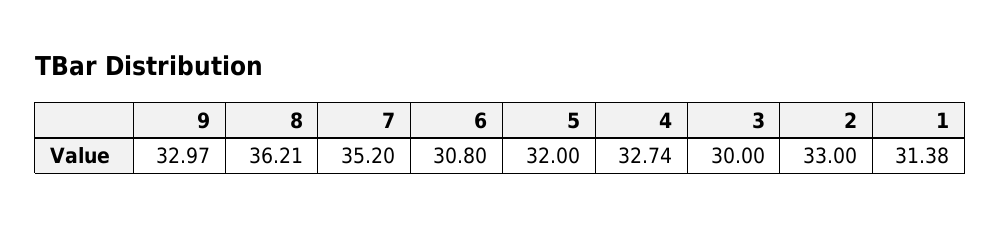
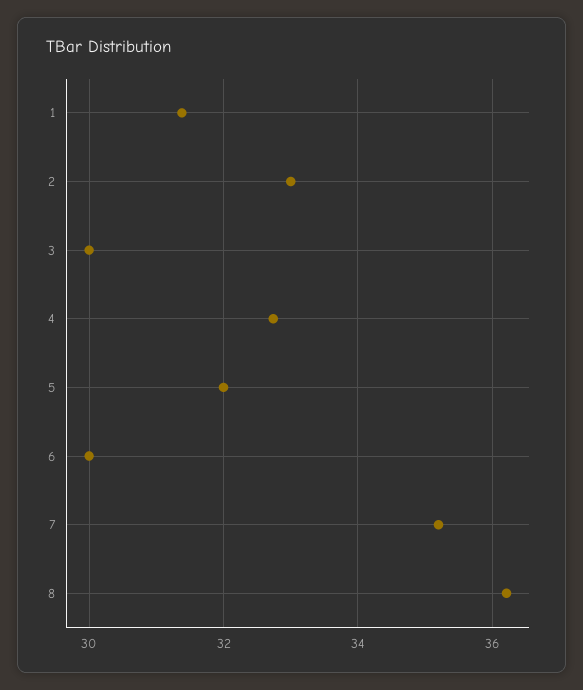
  {
-   "9": 32.97,
    "8": 36.21,
    "7": 35.2,
-   "6": 30.8,
+   "6": 30,
    "5": 32,
    "4": 32.74,
    "3": 30,
    "2": 33,
    "1": 31.38
  }

